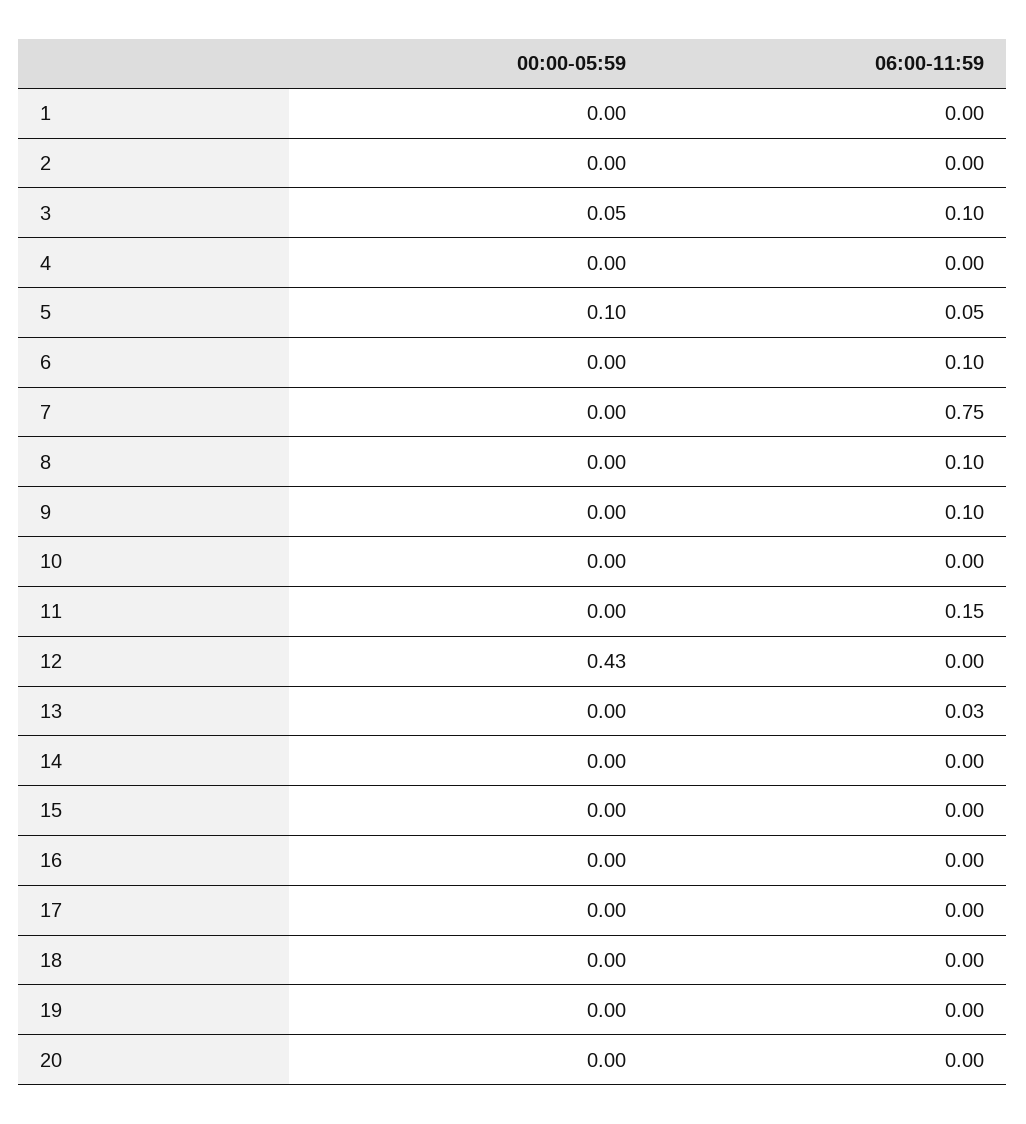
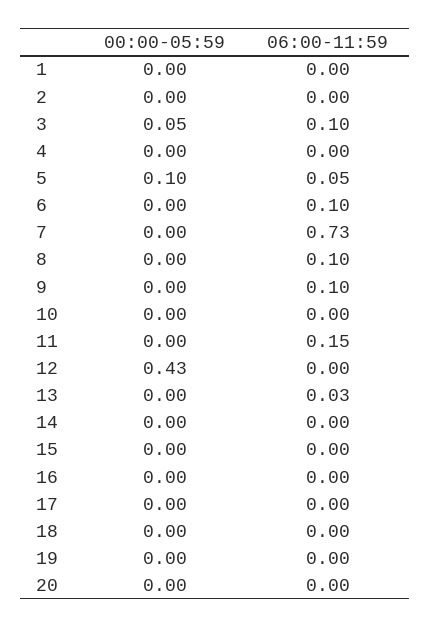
  {
    "00:00-05:59": {
      "1": 0,
      "2": 0,
      "3": 0.05,
      "4": 0,
      "5": 0.1,
      "6": 0,
      "7": 0,
      "8": 0,
      "9": 0,
      "10": 0,
      "11": 0,
      "12": 0.43,
      "13": 0,
      "14": 0,
      "15": 0,
      "16": 0,
      "17": 0,
      "18": 0,
      "19": 0,
      "20": 0
    },
    "06:00-11:59": {
      "1": 0,
      "2": 0,
      "3": 0.1,
      "4": 0,
      "5": 0.05,
      "6": 0.1,
-     "7": 0.75,
+     "7": 0.73,
      "8": 0.1,
      "9": 0.1,
      "10": 0,
      "11": 0.15,
      "12": 0,
      "13": 0.03,
      "14": 0,
      "15": 0,
      "16": 0,
      "17": 0,
      "18": 0,
      "19": 0,
      "20": 0
    }
  }

